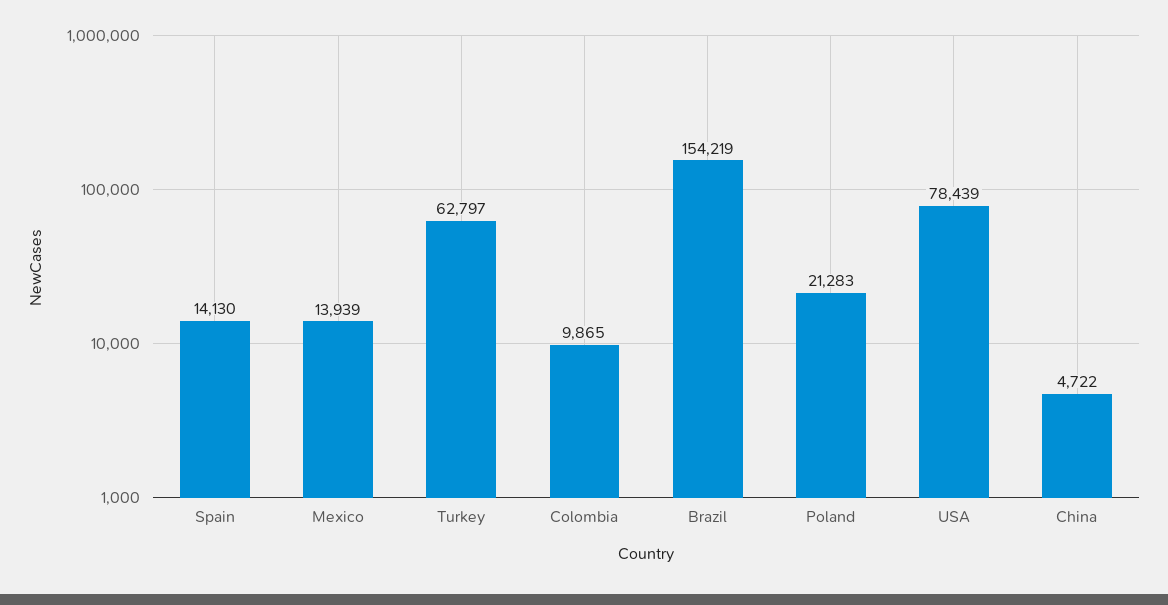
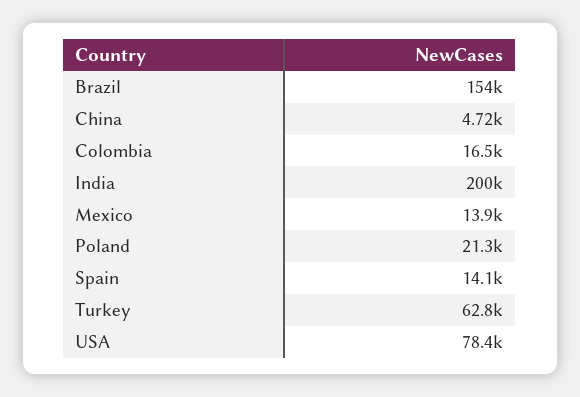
  {
    "Spain": 14130,
    "Mexico": 13939,
    "Turkey": 62797,
-   "Colombia": 9865,
+   "Colombia": 16500,
    "Brazil": 154219,
    "Poland": 21283,
    "USA": 78439,
-   "China": 4722
+   "China": 4722,
+   "India": 200000
  }

